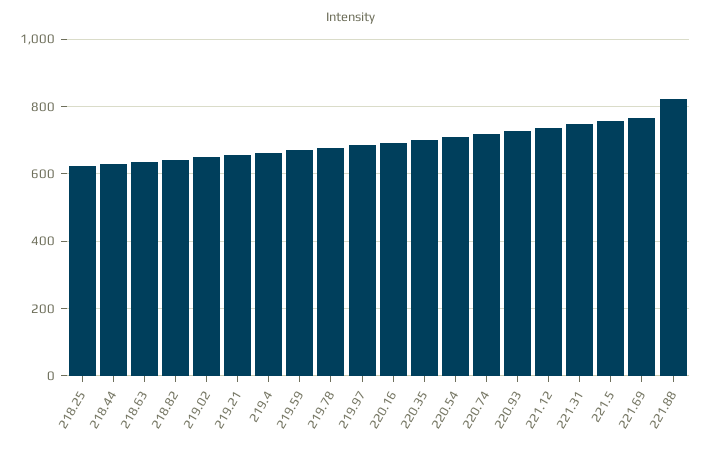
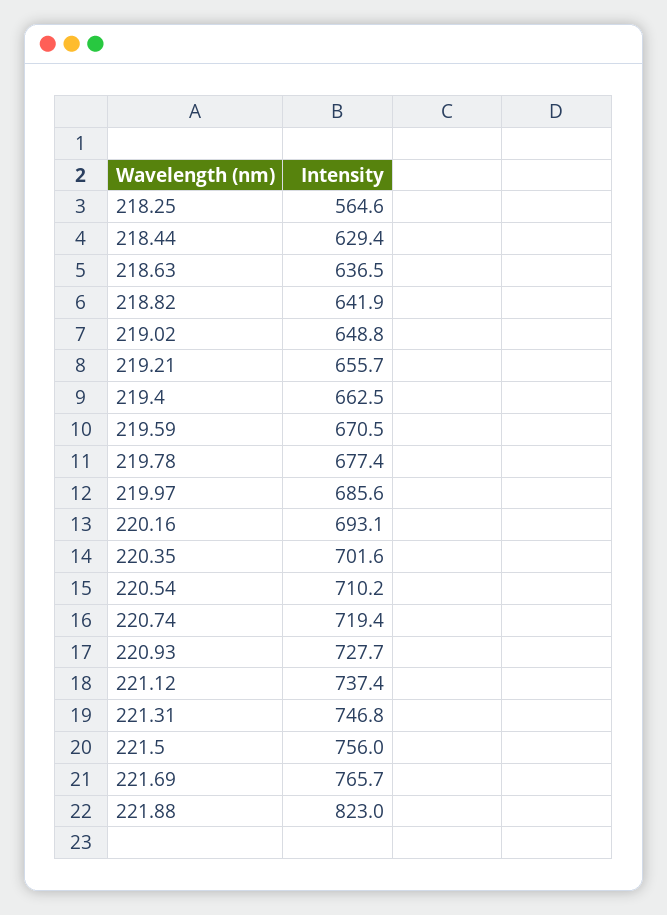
  {
-   "218.25": 620,
+   "218.25": 564.6,
    "218.44": 629.4,
    "218.63": 636.5,
    "218.82": 641.9,
    "219.02": 648.8,
    "219.21": 655.7,
    "219.4": 662.5,
    "219.59": 670.5,
    "219.78": 677.4,
    "219.97": 685.6,
    "220.16": 693.1,
    "220.35": 701.6,
    "220.54": 710.2,
    "220.74": 719.4,
    "220.93": 727.7,
    "221.12": 737.4,
    "221.31": 746.8,
    "221.5": 756,
    "221.69": 765.7,
    "221.88": 823
  }

